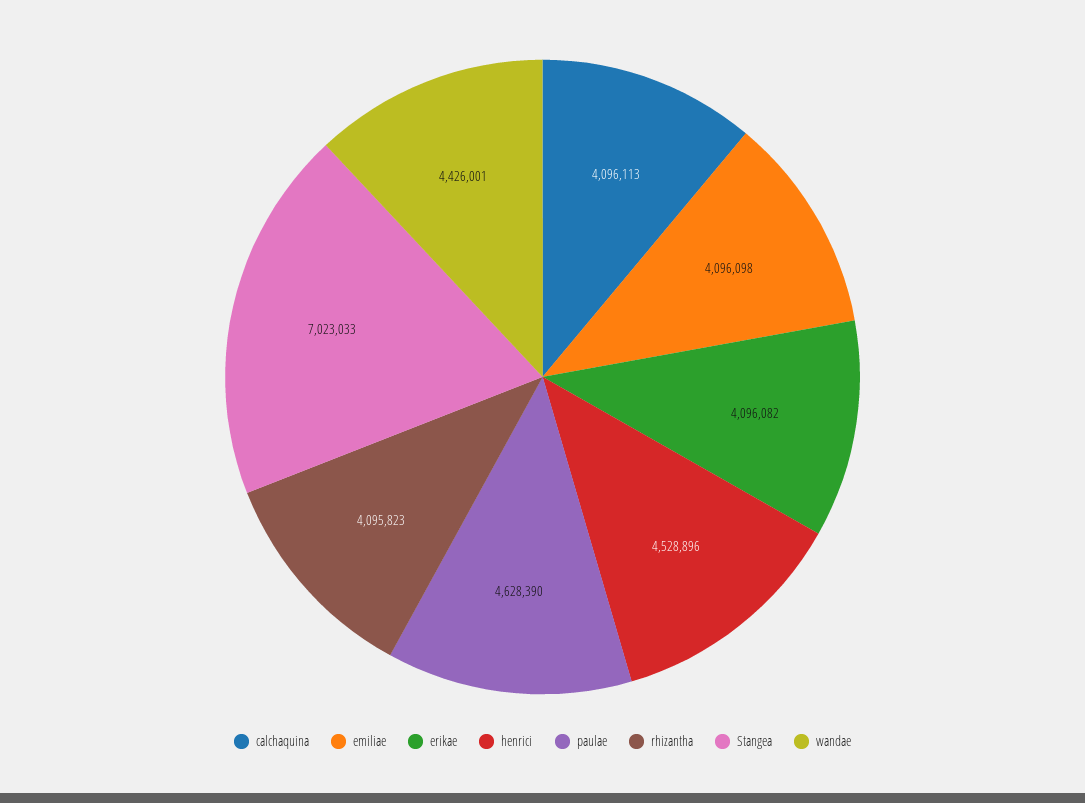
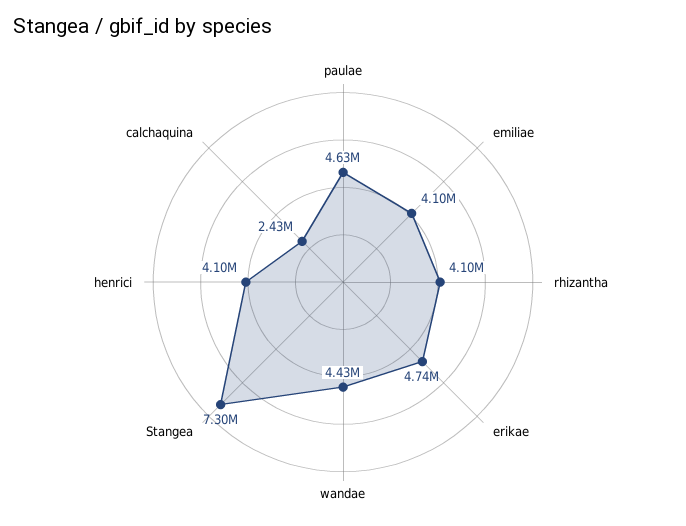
  {
-   "calchaquina": 4096113,
+   "calchaquina": 2430000,
    "emiliae": 4096098,
-   "erikae": 4096082,
+   "erikae": 4740000,
-   "henrici": 4528896,
+   "henrici": 4100000,
    "paulae": 4628390,
    "rhizantha": 4095823,
-   "Stangea": 7023033,
+   "Stangea": 7300000,
    "wandae": 4426001
  }

